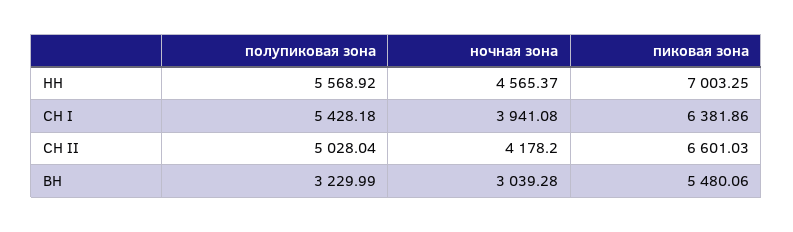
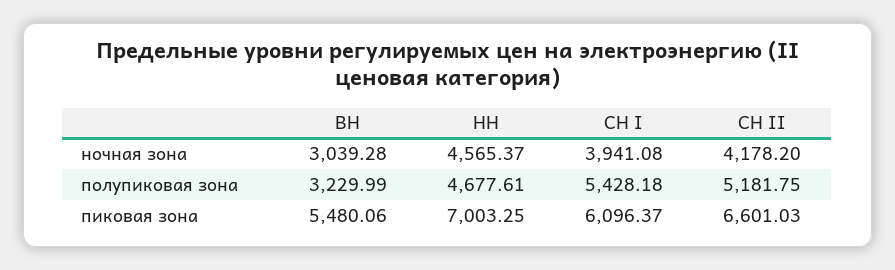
  {
    "полупиковая зона": {
-     "НН": 5568.92,
+     "НН": 4677.61,
      "СН I": 5428.18,
-     "СН II": 5028.04,
+     "СН II": 5181.75,
      "ВН": 3229.99
    },
    "ночная зона": {
      "НН": 4565.37,
      "СН I": 3941.08,
      "СН II": 4178.2,
      "ВН": 3039.28
    },
    "пиковая зона": {
      "НН": 7003.25,
-     "СН I": 6381.86,
+     "СН I": 6096.37,
      "СН II": 6601.03,
      "ВН": 5480.06
    }
  }

